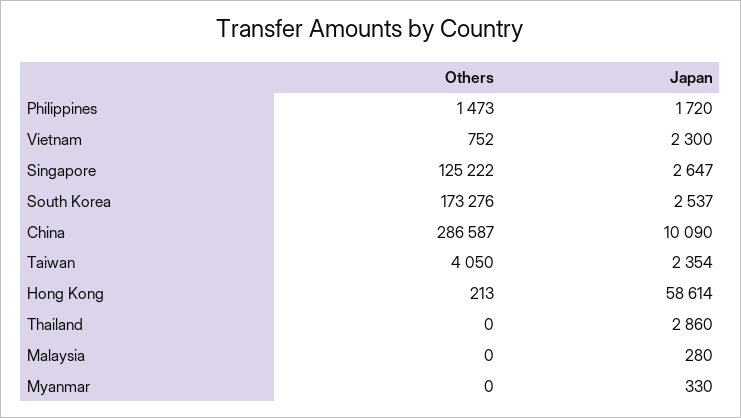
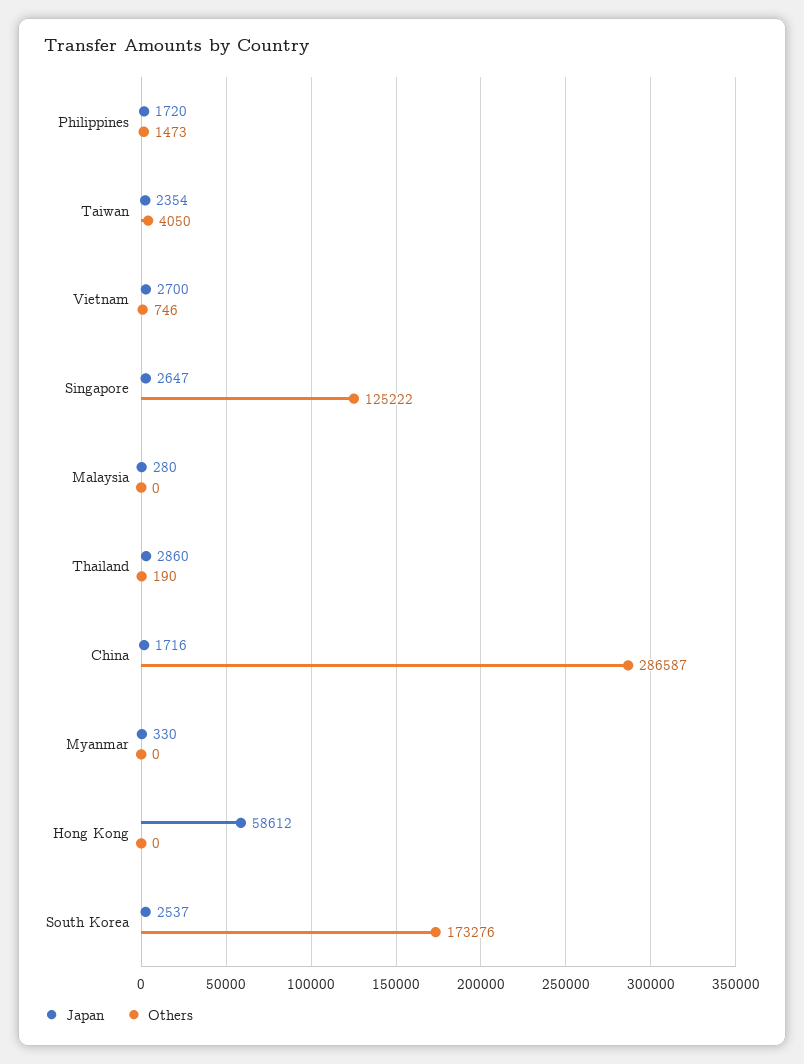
  {
    "Others": {
      "Philippines": 1473,
-     "Vietnam": 752,
+     "Vietnam": 746,
      "Singapore": 125222,
      "South Korea": 173276,
      "China": 286587,
      "Taiwan": 4050,
-     "Hong Kong": 213,
+     "Hong Kong": 0,
-     "Thailand": 0,
+     "Thailand": 190,
      "Malaysia": 0,
      "Myanmar": 0
    },
    "Japan": {
      "Philippines": 1720,
-     "Vietnam": 2300,
+     "Vietnam": 2700,
      "Singapore": 2647,
      "South Korea": 2537,
-     "China": 10090,
+     "China": 1716,
      "Taiwan": 2354,
-     "Hong Kong": 58614,
+     "Hong Kong": 58612,
      "Thailand": 2860,
      "Malaysia": 280,
      "Myanmar": 330
    }
  }

